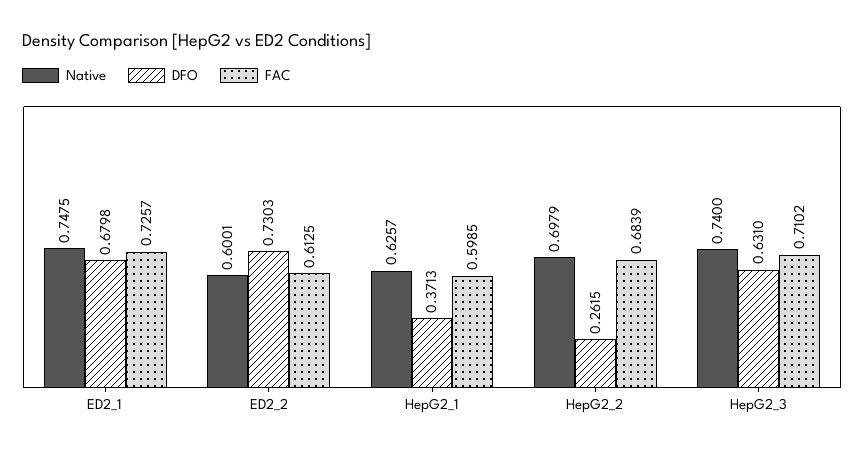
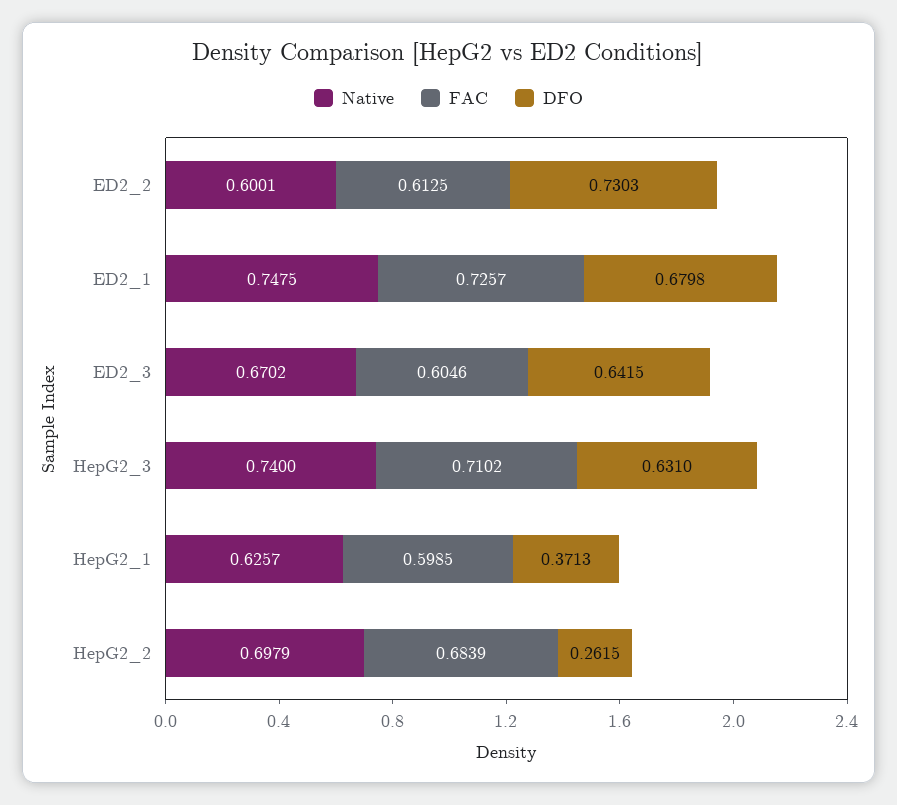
  {
    "Native": {
      "ED2_1": 0.7475,
      "ED2_2": 0.6001,
      "HepG2_1": 0.6257,
      "HepG2_2": 0.6979,
-     "HepG2_3": 0.74
+     "HepG2_3": 0.74,
+     "ED2_3": 0.6702
    },
    "DFO": {
      "ED2_1": 0.6798,
      "ED2_2": 0.7303,
      "HepG2_1": 0.3713,
      "HepG2_2": 0.2615,
-     "HepG2_3": 0.631
+     "HepG2_3": 0.631,
+     "ED2_3": 0.6415
    },
    "FAC": {
      "ED2_1": 0.7257,
      "ED2_2": 0.6125,
      "HepG2_1": 0.5985,
      "HepG2_2": 0.6839,
-     "HepG2_3": 0.7102
+     "HepG2_3": 0.7102,
+     "ED2_3": 0.6046
    }
  }

